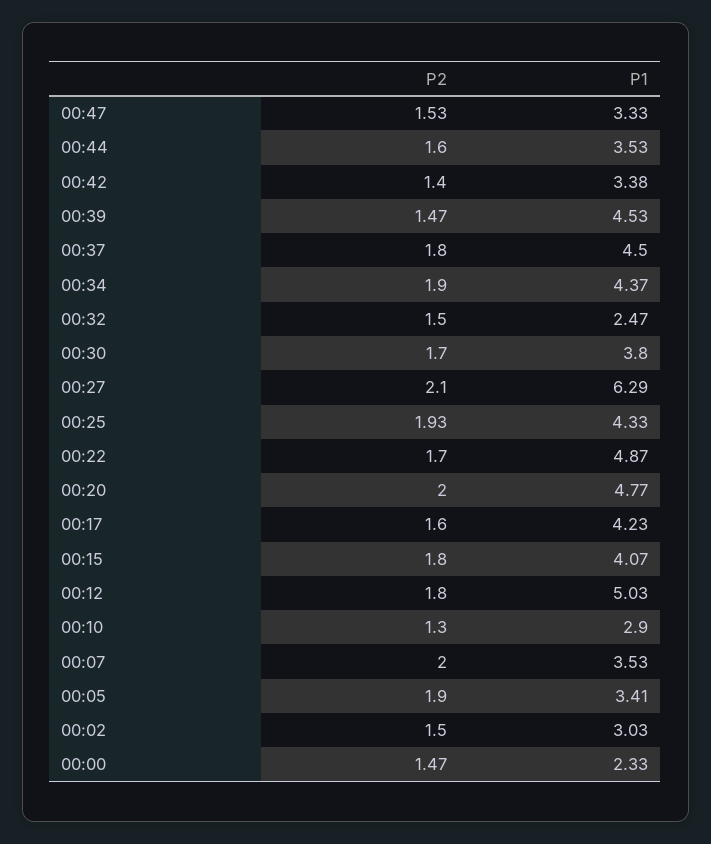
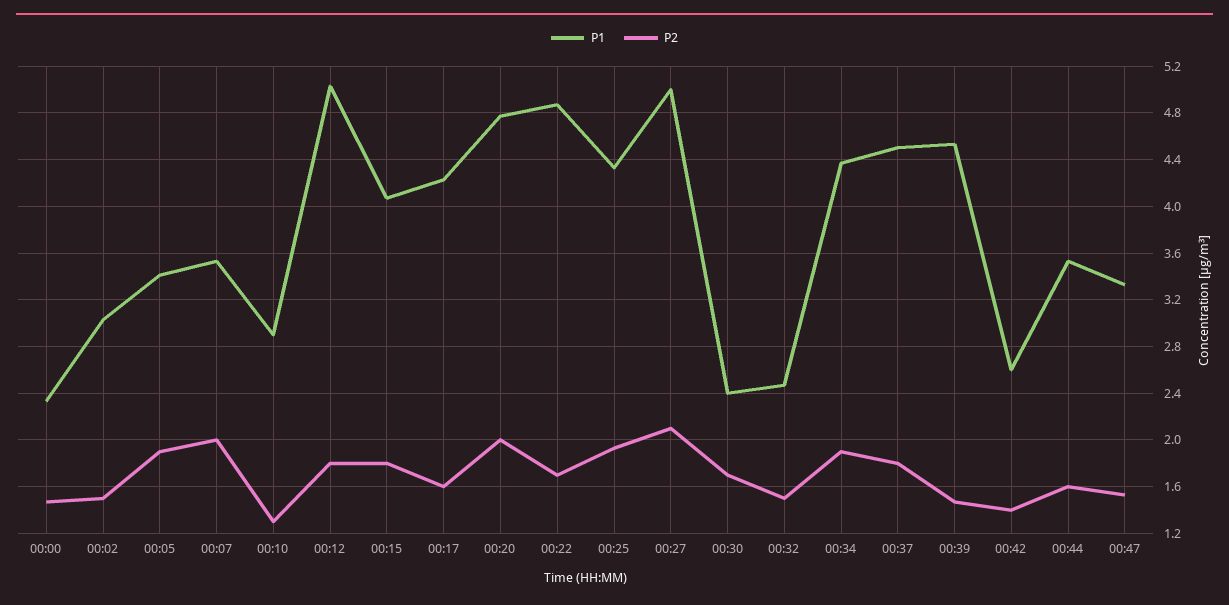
  {
    "P2": {
      "00:47": 1.53,
      "00:44": 1.6,
      "00:42": 1.4,
      "00:39": 1.47,
      "00:37": 1.8,
      "00:34": 1.9,
      "00:32": 1.5,
      "00:30": 1.7,
      "00:27": 2.1,
      "00:25": 1.93,
      "00:22": 1.7,
      "00:20": 2,
      "00:17": 1.6,
      "00:15": 1.8,
      "00:12": 1.8,
      "00:10": 1.3,
      "00:07": 2,
      "00:05": 1.9,
      "00:02": 1.5,
      "00:00": 1.47
    },
    "P1": {
      "00:47": 3.33,
      "00:44": 3.53,
-     "00:42": 3.38,
+     "00:42": 2.6,
      "00:39": 4.53,
      "00:37": 4.5,
      "00:34": 4.37,
      "00:32": 2.47,
-     "00:30": 3.8,
+     "00:30": 2.4,
-     "00:27": 6.29,
+     "00:27": 5,
      "00:25": 4.33,
      "00:22": 4.87,
      "00:20": 4.77,
      "00:17": 4.23,
      "00:15": 4.07,
      "00:12": 5.03,
      "00:10": 2.9,
      "00:07": 3.53,
      "00:05": 3.41,
      "00:02": 3.03,
      "00:00": 2.33
    }
  }

